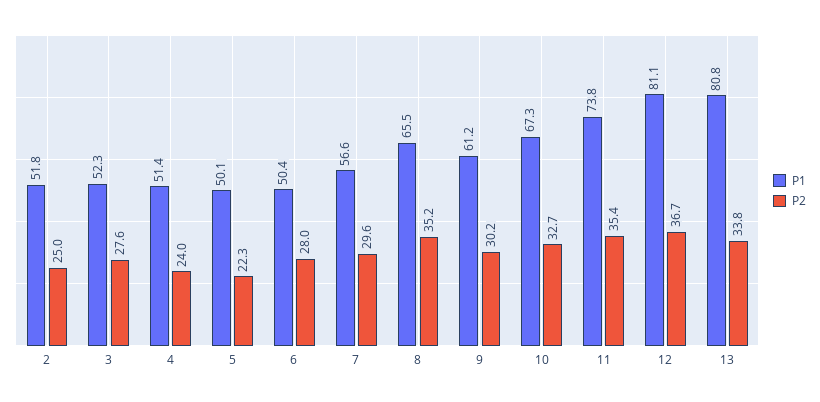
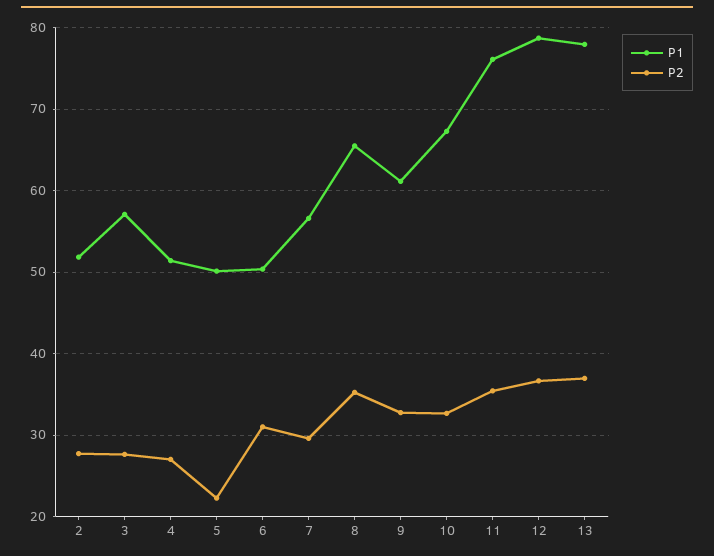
  {
    "P1": {
      "2": 51.8,
-     "3": 52.3,
+     "3": 57,
      "4": 51.4,
      "5": 50.1,
      "6": 50.4,
      "7": 56.6,
      "8": 65.5,
      "9": 61.2,
      "10": 67.3,
-     "11": 73.8,
+     "11": 76,
-     "12": 81.1,
+     "12": 79,
-     "13": 80.8
+     "13": 78
    },
    "P2": {
-     "2": 25,
+     "2": 28,
      "3": 27.6,
-     "4": 24,
+     "4": 27,
      "5": 22.3,
-     "6": 28,
+     "6": 31,
      "7": 29.6,
      "8": 35.2,
-     "9": 30.2,
+     "9": 33,
      "10": 32.7,
      "11": 35.4,
      "12": 36.7,
-     "13": 33.8
+     "13": 37
    }
  }

